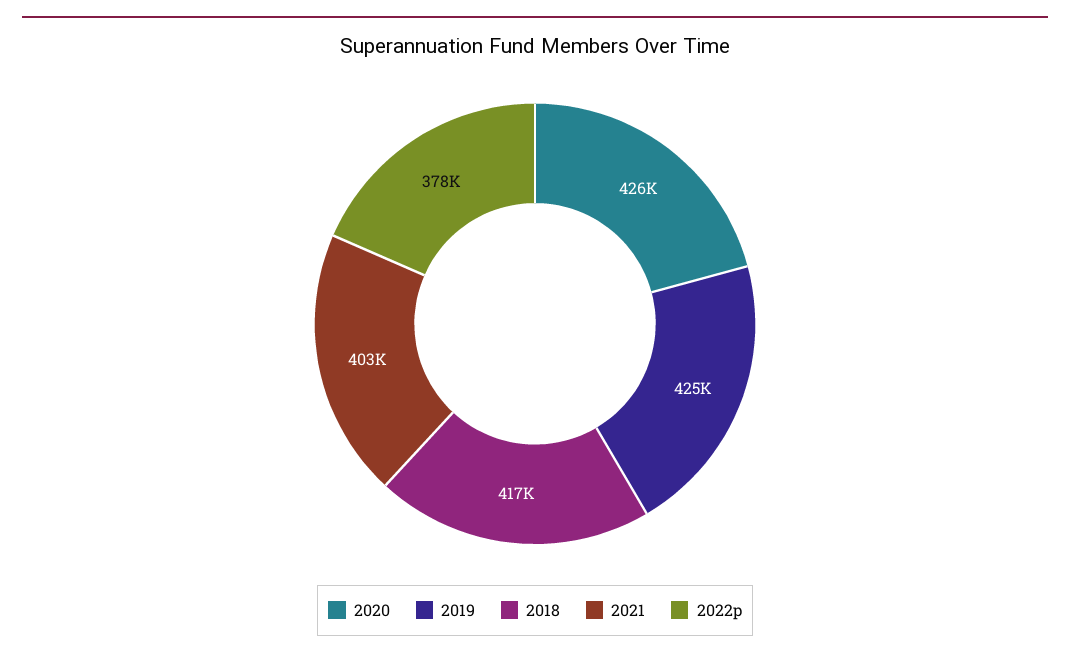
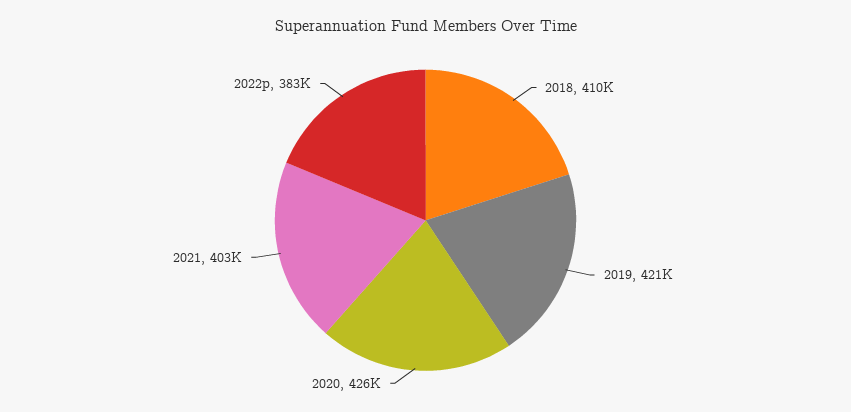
  {
    "2020": 426000,
-   "2019": 425000,
+   "2019": 421000,
-   "2018": 417000,
+   "2018": 410000,
    "2021": 403000,
-   "2022p": 378000
+   "2022p": 383000
  }

